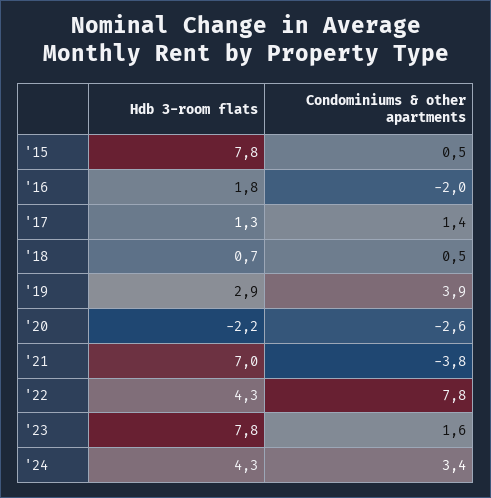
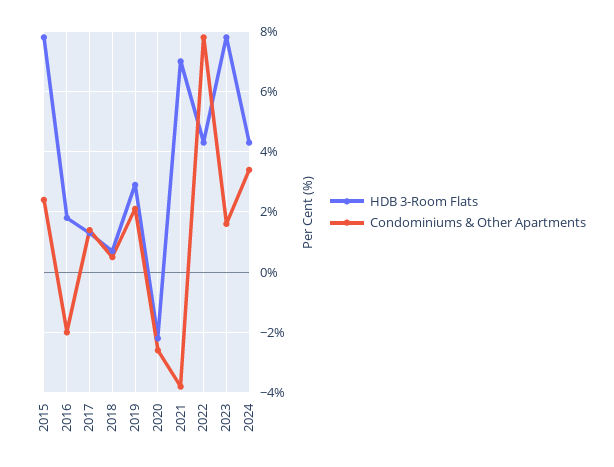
  {
    "Hdb 3-room flats": {
      "'15": 7.8,
      "'16": 1.8,
      "'17": 1.3,
      "'18": 0.7,
      "'19": 2.9,
      "'20": -2.2,
      "'21": 7,
      "'22": 4.3,
      "'23": 7.8,
      "'24": 4.3
    },
    "Condominiums & other apartments": {
-     "'15": 0.5,
+     "'15": 2.5,
      "'16": -2,
      "'17": 1.4,
      "'18": 0.5,
-     "'19": 3.9,
+     "'19": 2,
      "'20": -2.6,
      "'21": -3.8,
      "'22": 7.8,
      "'23": 1.6,
      "'24": 3.4
    }
  }

